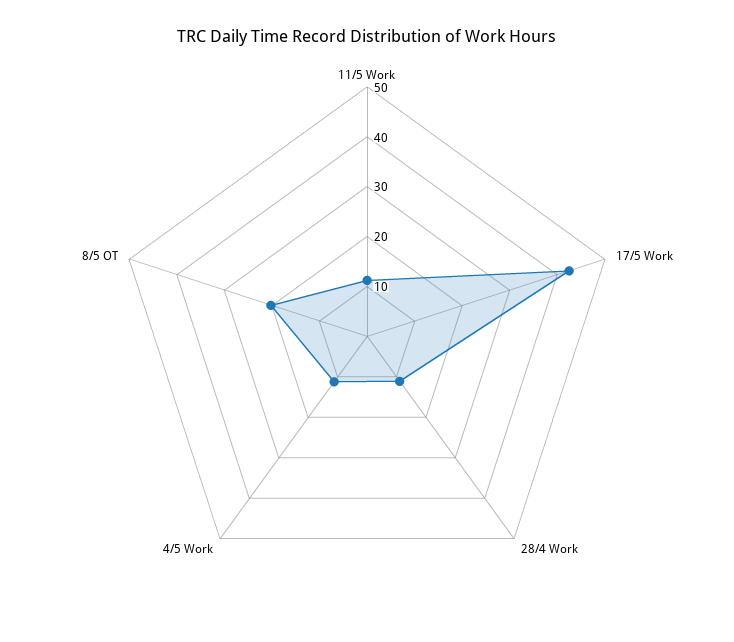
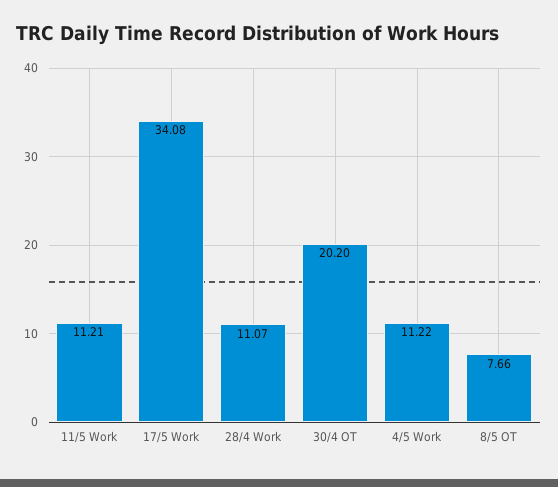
  {
    "11/5 Work": 11.21,
-   "17/5 Work": 42,
+   "17/5 Work": 34.08,
    "28/4 Work": 11.07,
    "4/5 Work": 11.22,
-   "8/5 OT": 20
+   "8/5 OT": 7.66,
+   "30/4 OT": 20.2
  }

